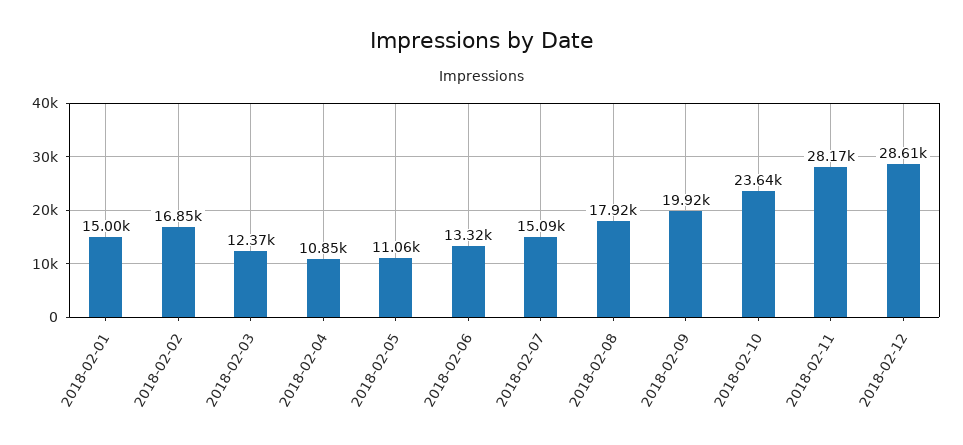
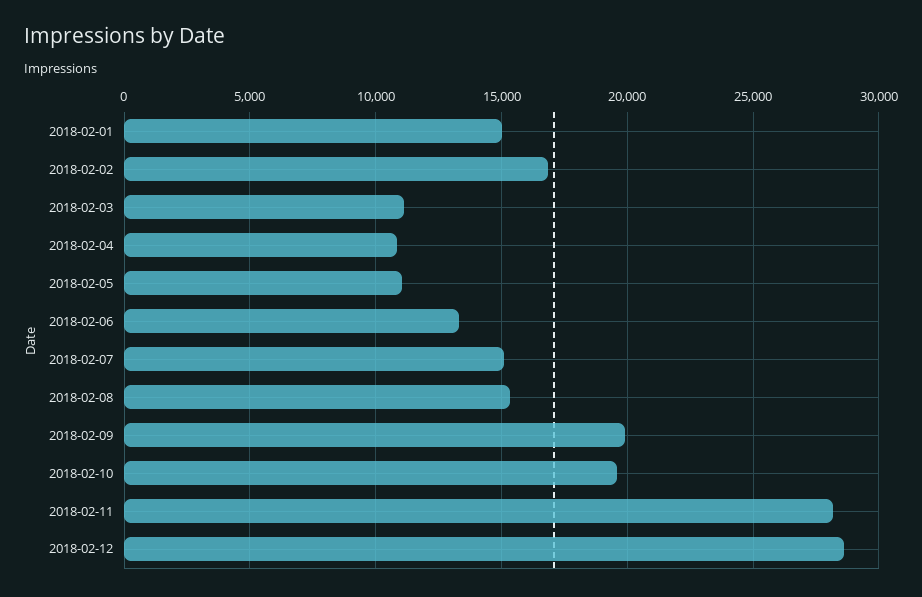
  {
    "2018-02-01": 15000,
    "2018-02-02": 16850,
-   "2018-02-03": 12370,
+   "2018-02-03": 11000,
    "2018-02-04": 10850,
    "2018-02-05": 11060,
    "2018-02-06": 13320,
    "2018-02-07": 15090,
-   "2018-02-08": 17920,
+   "2018-02-08": 15500,
    "2018-02-09": 19920,
-   "2018-02-10": 23640,
+   "2018-02-10": 19500,
    "2018-02-11": 28170,
    "2018-02-12": 28610
  }

